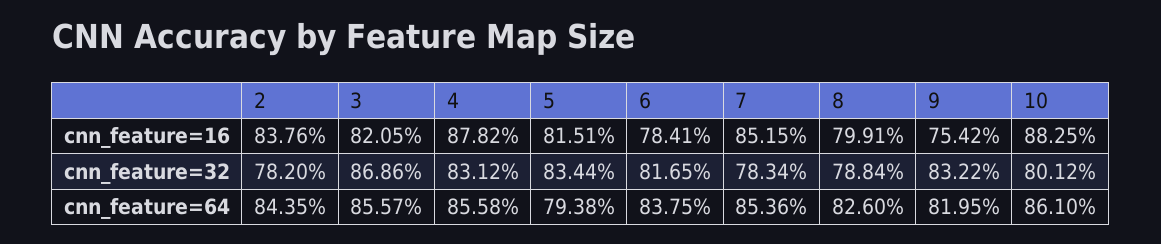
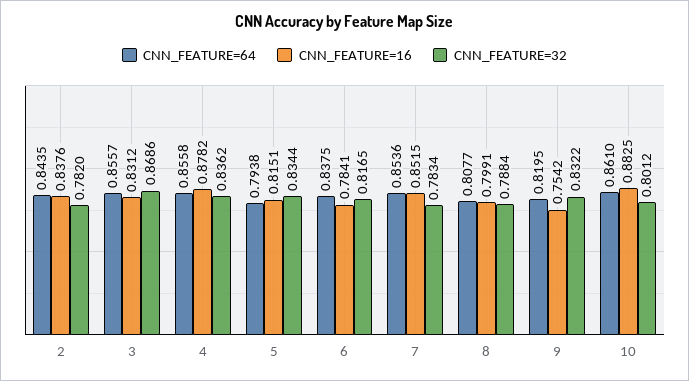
  {
    "cnn_feature=16": {
      "2": 0.8376,
-     "3": 0.8205,
+     "3": 0.8312,
      "4": 0.8782,
      "5": 0.8151,
      "6": 0.7841,
      "7": 0.8515,
      "8": 0.7991,
      "9": 0.7542,
      "10": 0.8825
    },
    "cnn_feature=32": {
      "2": 0.782,
      "3": 0.8686,
-     "4": 0.8312,
+     "4": 0.8362,
      "5": 0.8344,
      "6": 0.8165,
      "7": 0.7834,
      "8": 0.7884,
      "9": 0.8322,
      "10": 0.8012
    },
    "cnn_feature=64": {
      "2": 0.8435,
      "3": 0.8557,
      "4": 0.8558,
      "5": 0.7938,
      "6": 0.8375,
      "7": 0.8536,
-     "8": 0.826,
+     "8": 0.8077,
      "9": 0.8195,
      "10": 0.861
    }
  }

